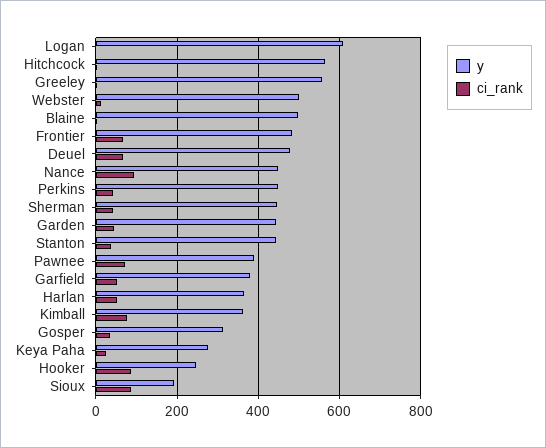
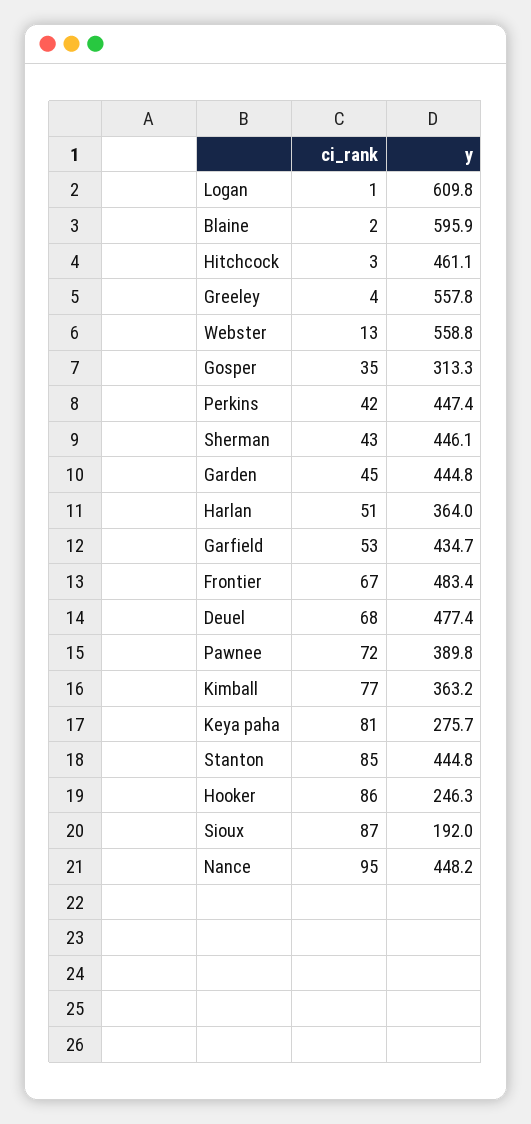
  {
    "y": {
      "Logan": 609.8,
-     "Hitchcock": 560,
+     "Hitchcock": 461.1,
      "Greeley": 557.8,
-     "Webster": 500,
+     "Webster": 558.8,
-     "Blaine": 500,
+     "Blaine": 595.9,
      "Frontier": 483.4,
      "Deuel": 477.4,
      "Nance": 448.2,
      "Perkins": 447.4,
      "Sherman": 446.1,
      "Garden": 444.8,
      "Stanton": 444.8,
      "Pawnee": 389.8,
-     "Garfield": 380,
+     "Garfield": 434.7,
      "Harlan": 364,
      "Kimball": 363.2,
      "Gosper": 313.3,
      "Keya Paha": 275.7,
      "Hooker": 246.3,
      "Sioux": 192
    },
    "ci_rank": {
      "Logan": 1,
      "Hitchcock": 3,
      "Greeley": 4,
      "Webster": 13,
      "Blaine": 2,
      "Frontier": 67,
      "Deuel": 68,
      "Nance": 95,
      "Perkins": 42,
      "Sherman": 43,
      "Garden": 45,
-     "Stanton": 40,
+     "Stanton": 85,
      "Pawnee": 72,
      "Garfield": 53,
      "Harlan": 51,
      "Kimball": 77,
      "Gosper": 35,
-     "Keya Paha": 20,
+     "Keya Paha": 81,
      "Hooker": 86,
      "Sioux": 87
    }
  }

